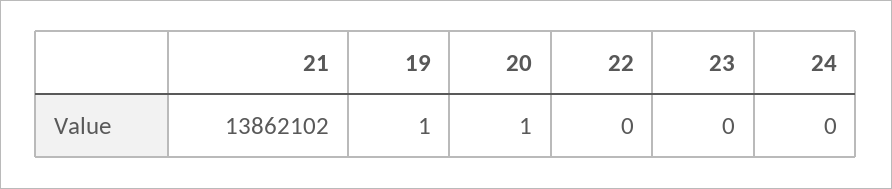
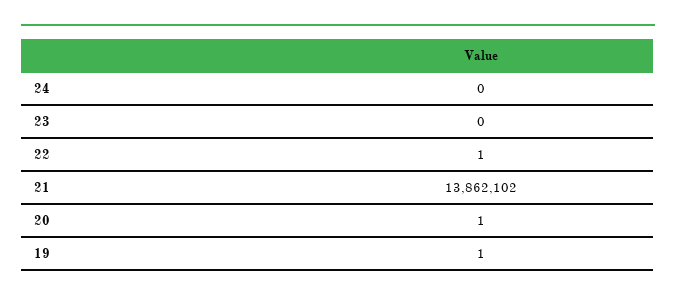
  {
    "21": 13862102,
    "19": 1,
    "20": 1,
-   "22": 0,
+   "22": 1,
    "23": 0,
    "24": 0
  }

